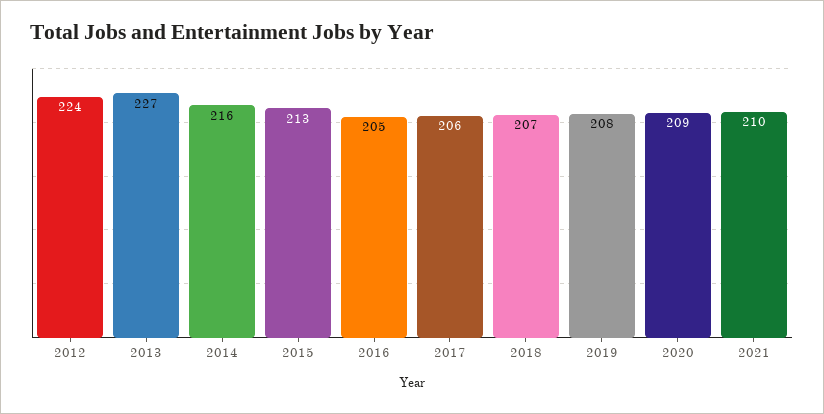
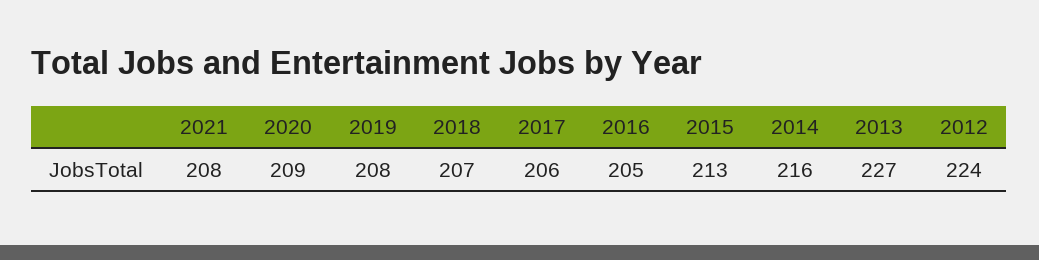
  {
    "2012": 224,
    "2013": 227,
    "2014": 216,
    "2015": 213,
    "2016": 205,
    "2017": 206,
    "2018": 207,
    "2019": 208,
    "2020": 209,
-   "2021": 210
+   "2021": 208
  }

